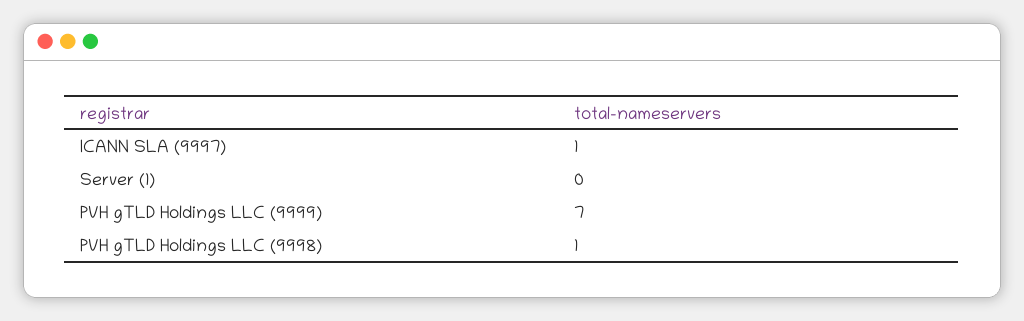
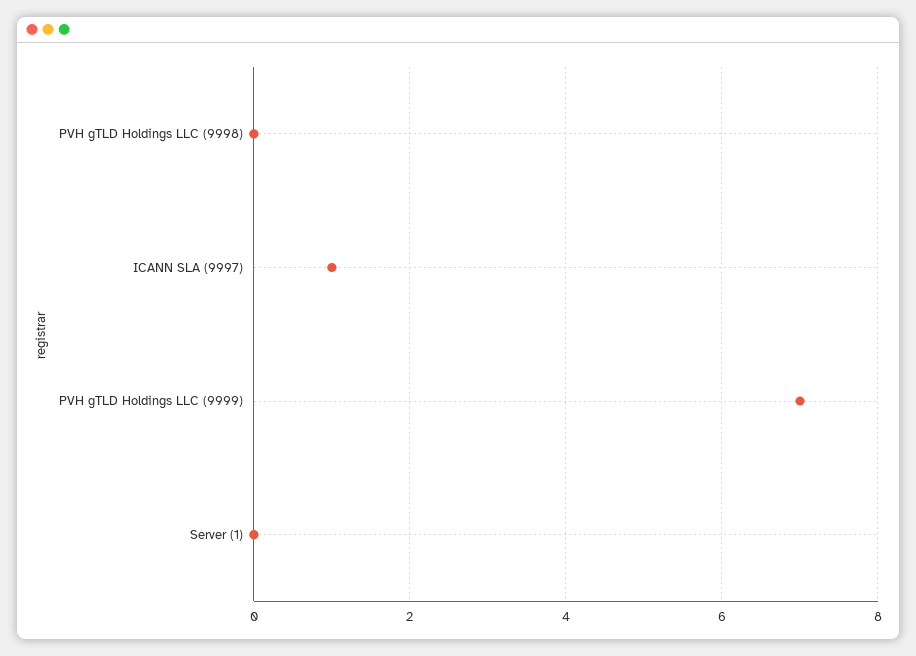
  {
    "ICANN SLA (9997)": 1,
    "Server (1)": 0,
    "PVH gTLD Holdings LLC (9999)": 7,
-   "PVH gTLD Holdings LLC (9998)": 1
+   "PVH gTLD Holdings LLC (9998)": 0
  }

